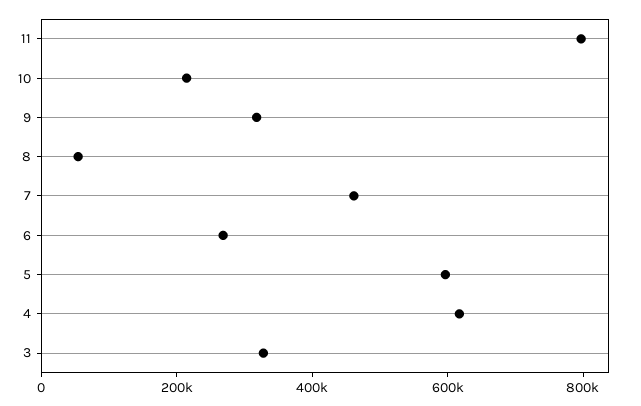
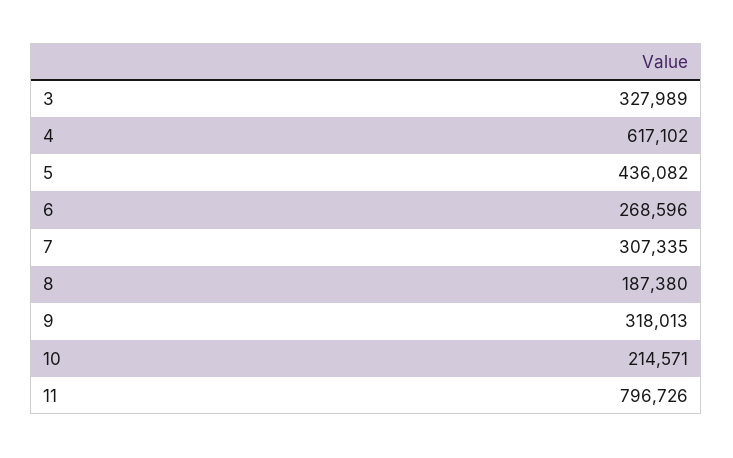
  {
    "11": 796726,
    "10": 214571,
    "9": 318013,
-   "8": 50000,
+   "8": 187380,
-   "7": 450000,
+   "7": 307335,
    "6": 268596,
-   "5": 600000,
+   "5": 436082,
    "4": 617102,
    "3": 327989
  }

